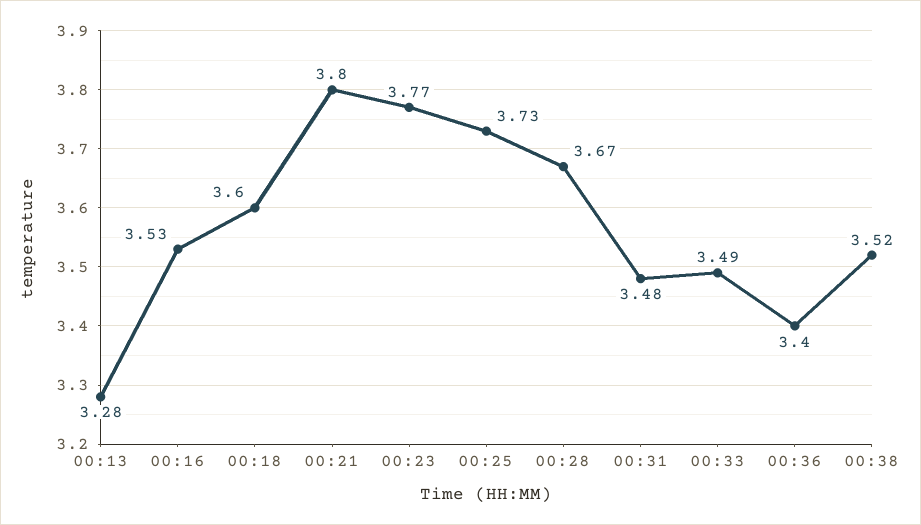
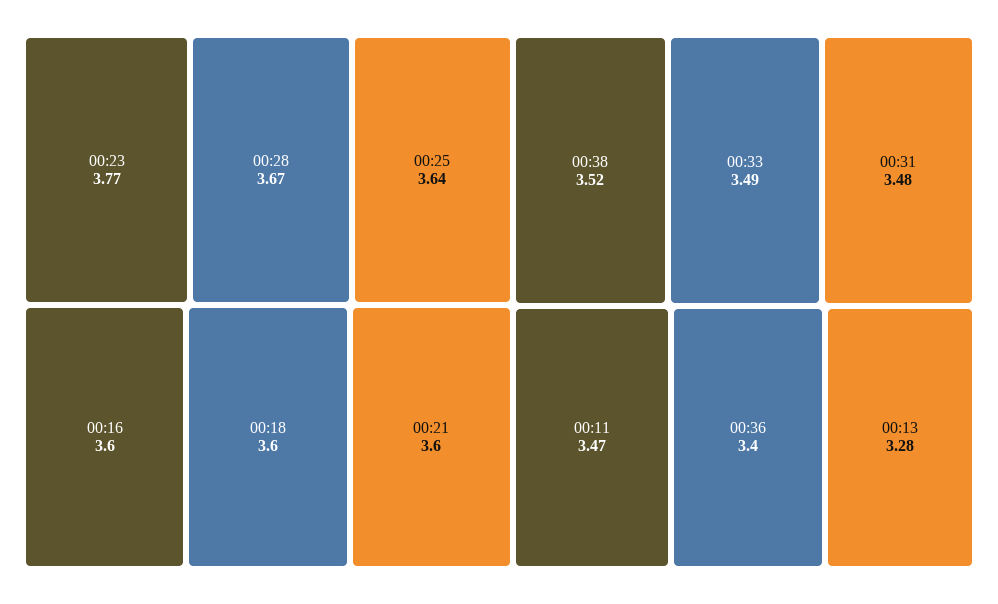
  {
    "00:13": 3.28,
-   "00:16": 3.53,
+   "00:16": 3.6,
    "00:18": 3.6,
-   "00:21": 3.8,
+   "00:21": 3.6,
    "00:23": 3.77,
-   "00:25": 3.73,
+   "00:25": 3.64,
    "00:28": 3.67,
    "00:31": 3.48,
    "00:33": 3.49,
    "00:36": 3.4,
-   "00:38": 3.52
+   "00:38": 3.52,
+   "00:11": 3.47
  }

